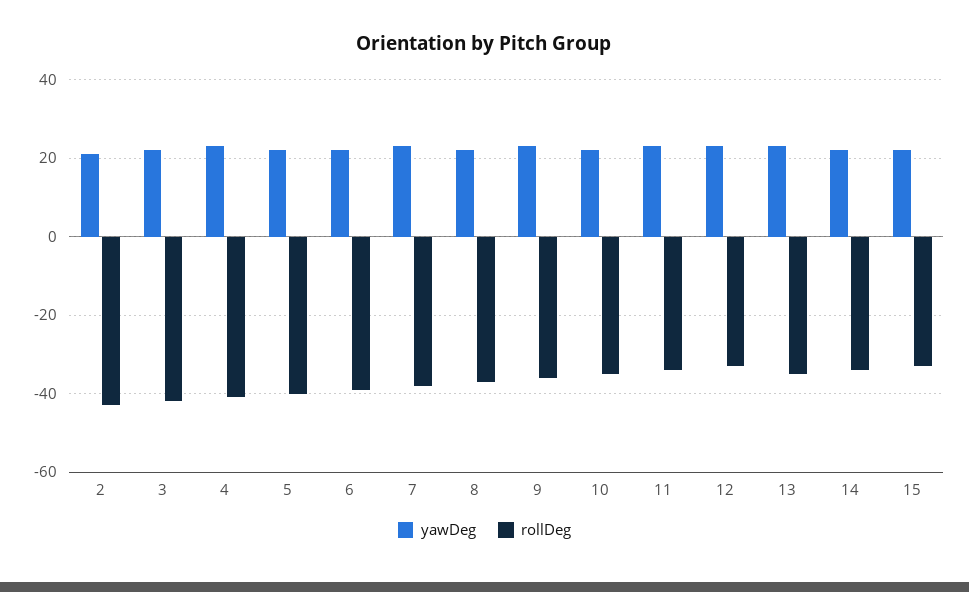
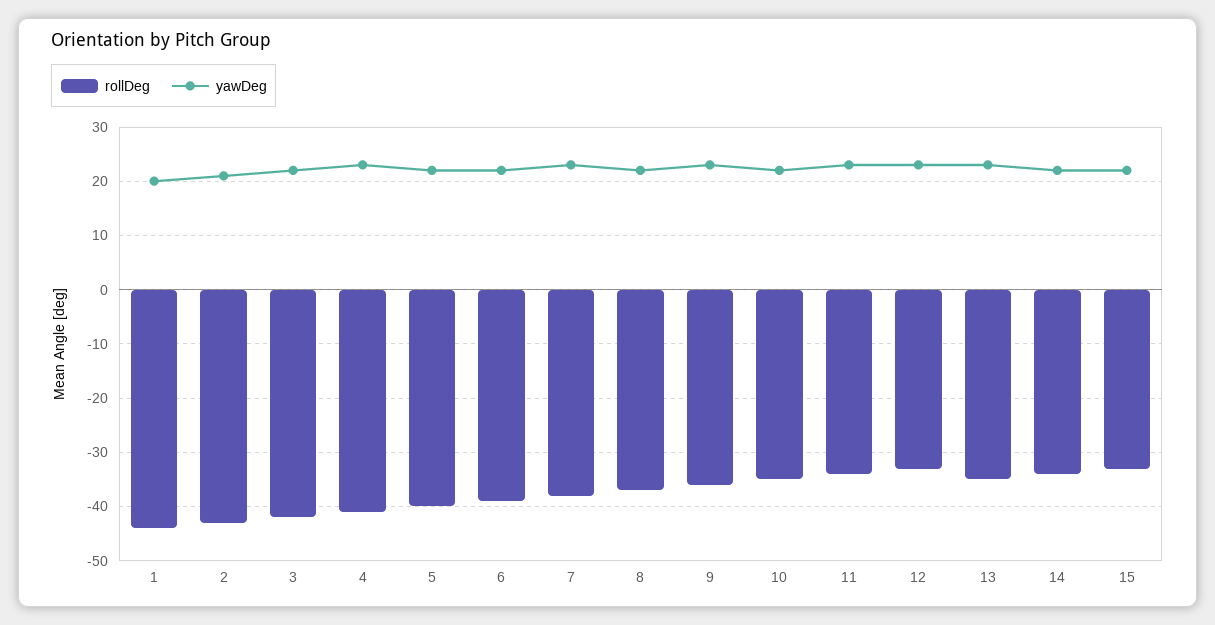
  {
    "yawDeg": {
      "2": 20,
      "3": 20,
      "4": 25,
      "5": 20,
      "6": 20,
      "7": 25,
      "8": 20,
      "9": 25,
      "10": 20,
      "11": 25,
      "12": 25,
      "13": 25,
      "14": 20,
-     "15": 20
+     "15": 20,
+     "1": 20
    },
    "rollDeg": {
      "2": -45,
      "3": -40,
      "4": -40,
      "5": -40,
      "6": -40,
      "7": -40,
      "8": -35,
      "9": -35,
      "10": -35,
      "11": -35,
      "12": -35,
      "13": -35,
      "14": -35,
-     "15": -35
+     "15": -35,
+     "1": -45
    }
  }

